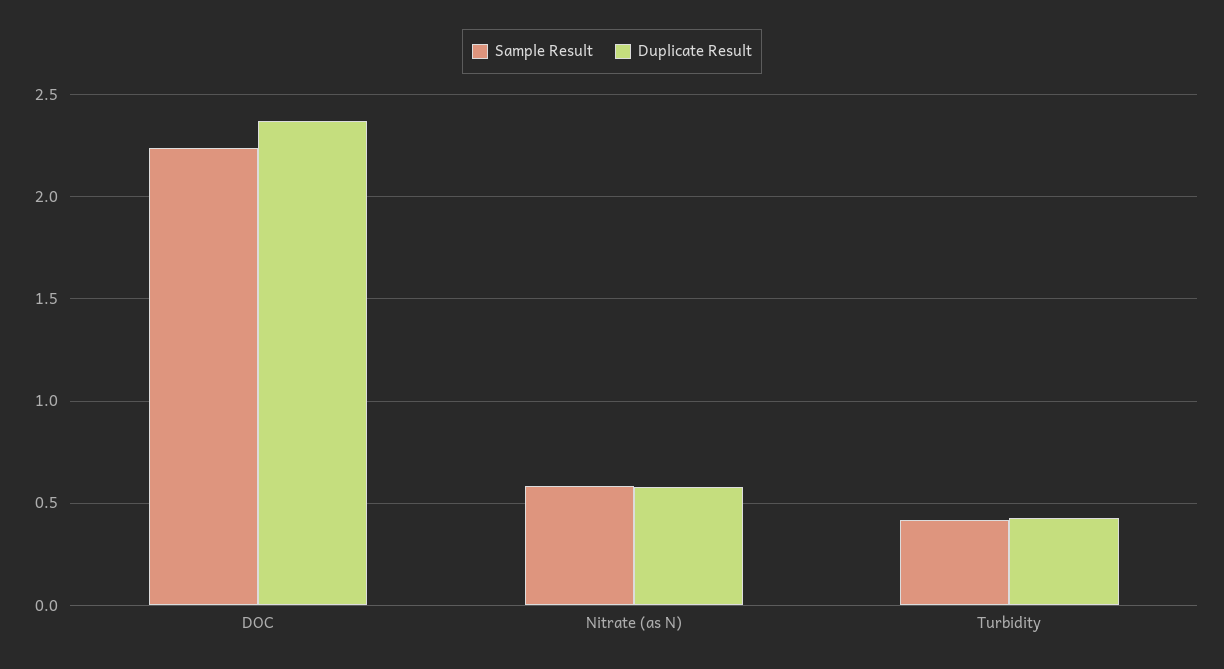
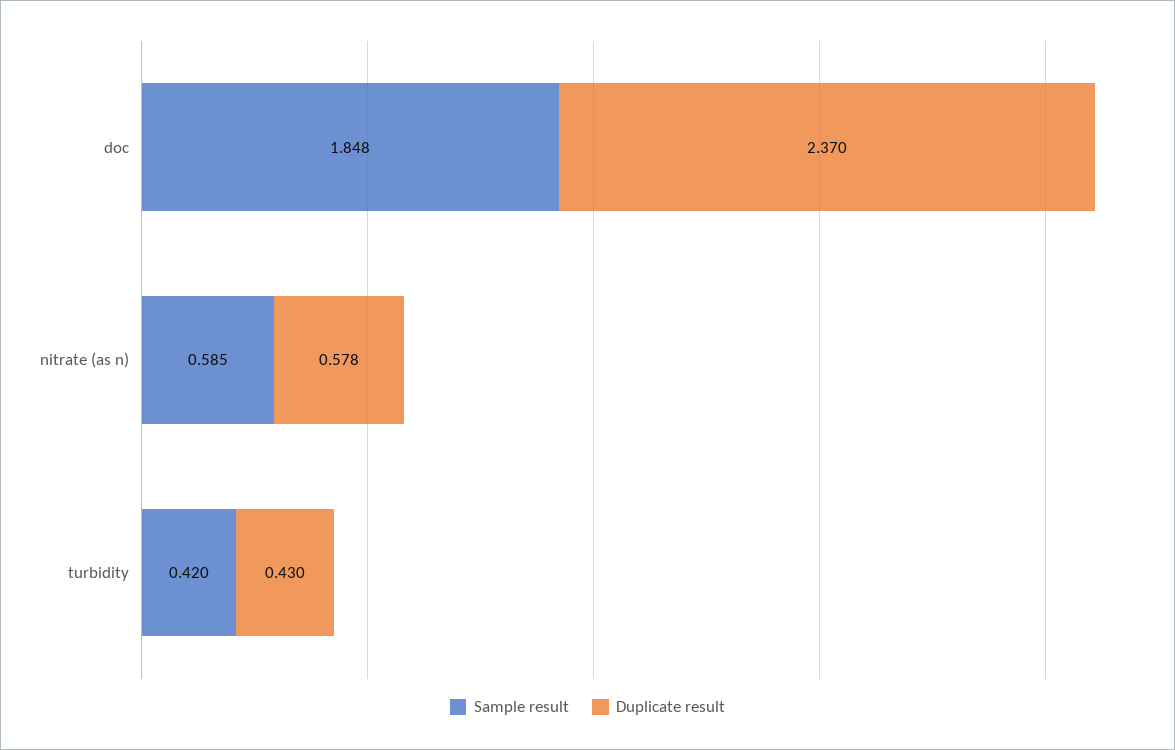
  {
    "Sample Result": {
-     "DOC": 2.25,
+     "DOC": 1.848,
      "Nitrate (as N)": 0.585,
      "Turbidity": 0.42
    },
    "Duplicate Result": {
      "DOC": 2.37,
      "Nitrate (as N)": 0.578,
      "Turbidity": 0.43
    }
  }

